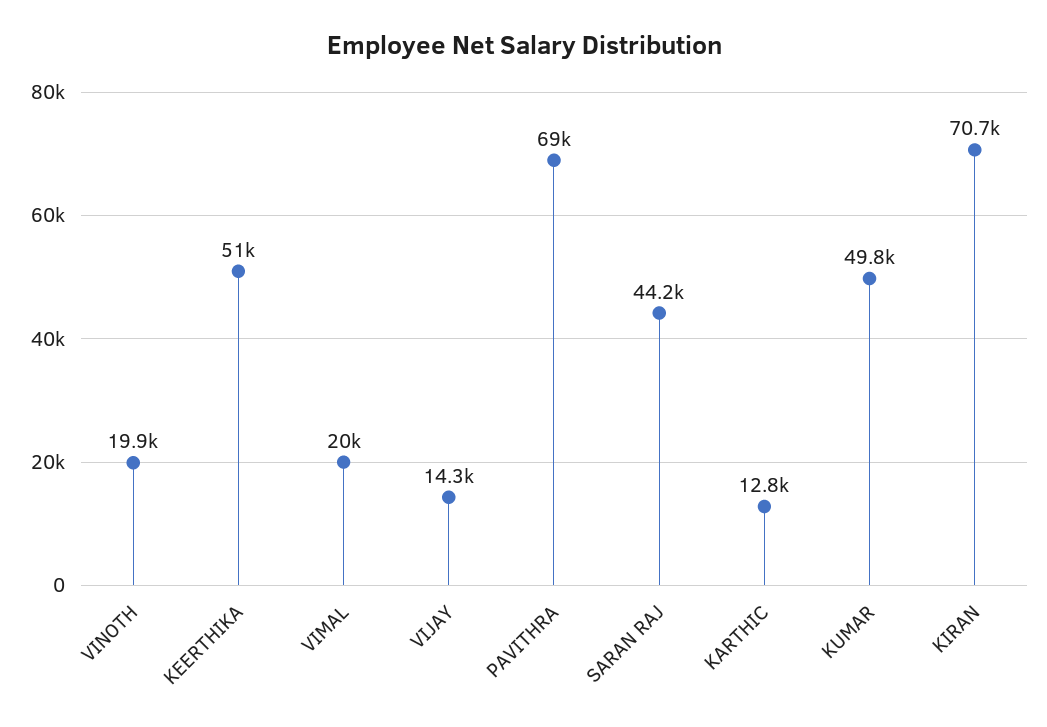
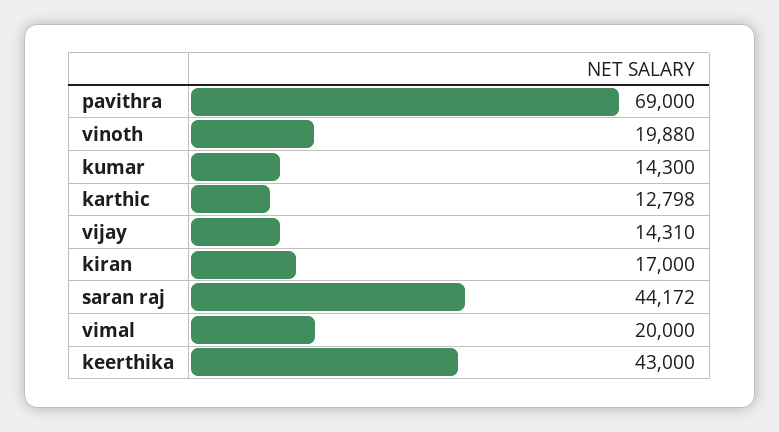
  {
    "VINOTH": 19880,
-   "KEERTHIKA": 51000,
+   "KEERTHIKA": 43000,
    "VIMAL": 20000,
    "VIJAY": 14310,
    "PAVITHRA": 69000,
    "SARAN RAJ": 44172,
    "KARTHIC": 12798,
-   "KUMAR": 49800,
+   "KUMAR": 14300,
-   "KIRAN": 70700
+   "KIRAN": 17000
  }

